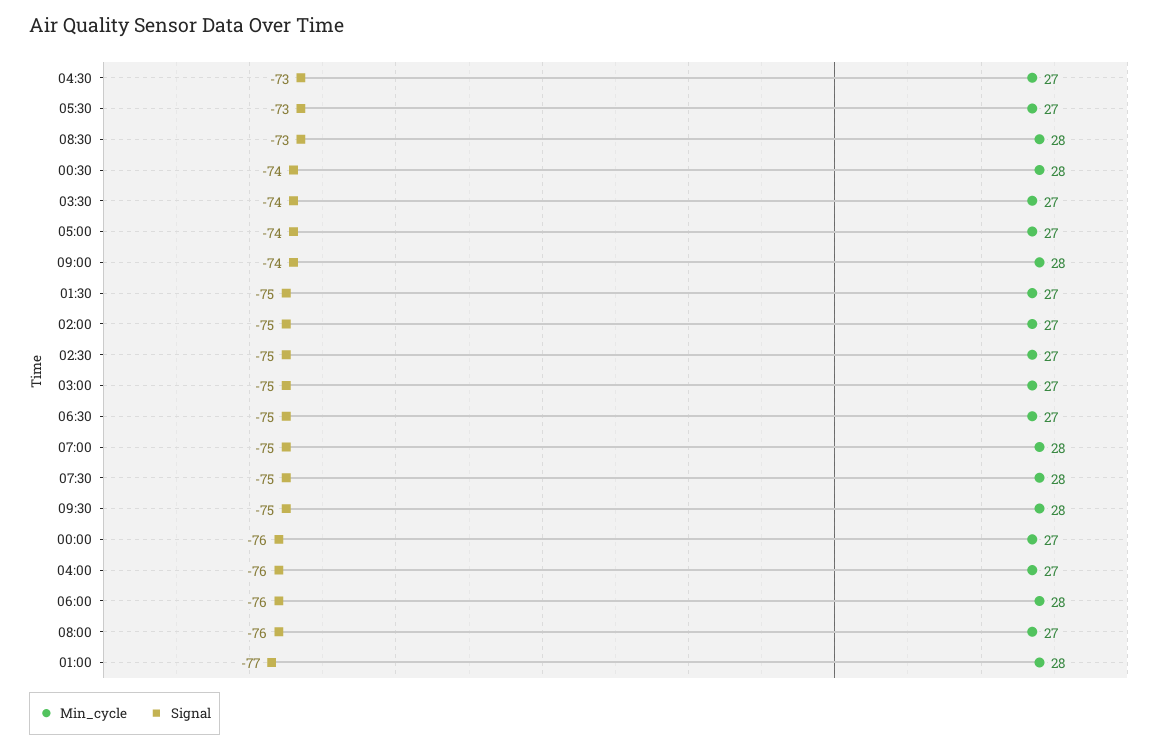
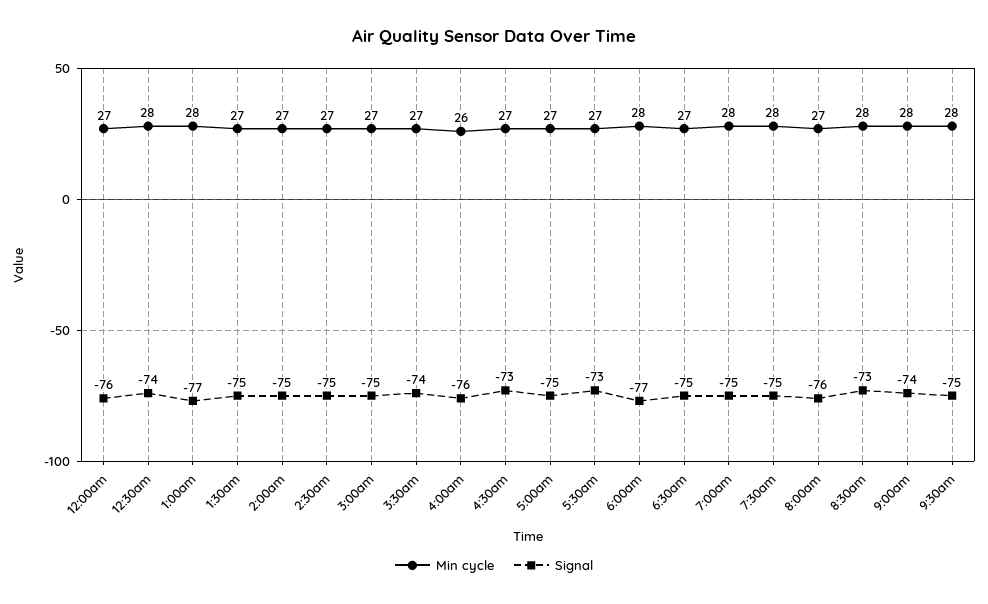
  {
    "Min_cycle": {
      "04:30": 27,
      "05:30": 27,
      "08:30": 28,
      "00:30": 28,
      "03:30": 27,
      "05:00": 27,
      "09:00": 28,
      "01:30": 27,
      "02:00": 27,
      "02:30": 27,
      "03:00": 27,
      "06:30": 27,
      "07:00": 28,
      "07:30": 28,
      "09:30": 28,
      "00:00": 27,
-     "04:00": 27,
+     "04:00": 26,
      "06:00": 28,
      "08:00": 27,
      "01:00": 28
    },
    "Signal": {
      "04:30": -73,
      "05:30": -73,
      "08:30": -73,
      "00:30": -74,
      "03:30": -74,
-     "05:00": -74,
+     "05:00": -75,
      "09:00": -74,
      "01:30": -75,
      "02:00": -75,
      "02:30": -75,
      "03:00": -75,
      "06:30": -75,
      "07:00": -75,
      "07:30": -75,
      "09:30": -75,
      "00:00": -76,
      "04:00": -76,
-     "06:00": -76,
+     "06:00": -77,
      "08:00": -76,
      "01:00": -77
    }
  }

